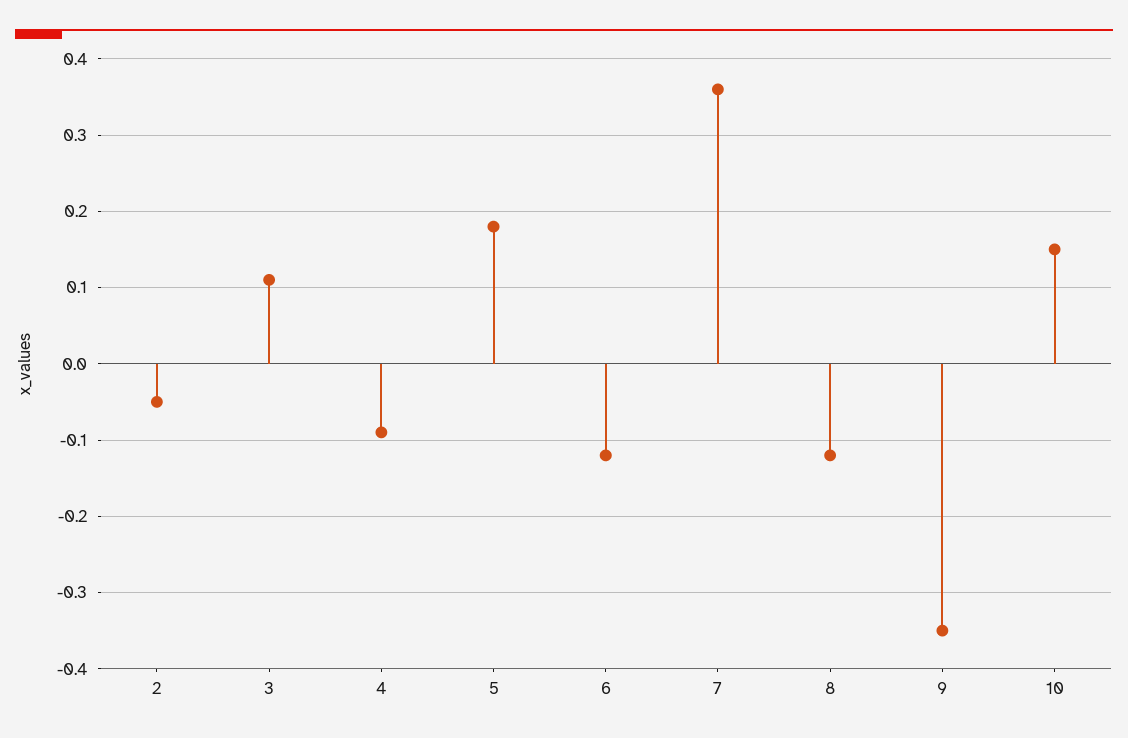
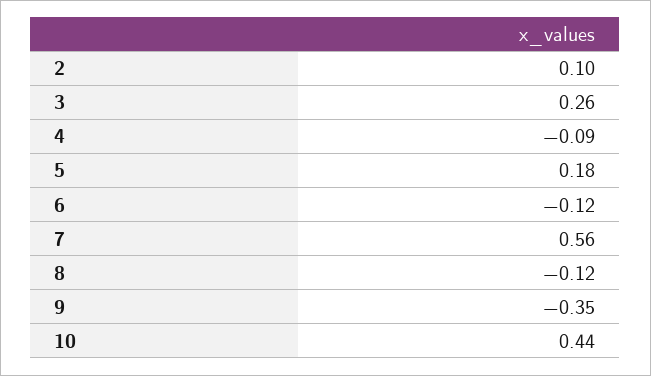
  {
-   "2": -0.05,
+   "2": 0.1,
-   "3": 0.11,
+   "3": 0.26,
    "4": -0.09,
    "5": 0.18,
    "6": -0.12,
-   "7": 0.36,
+   "7": 0.56,
    "8": -0.12,
    "9": -0.35,
-   "10": 0.15
+   "10": 0.44
  }

